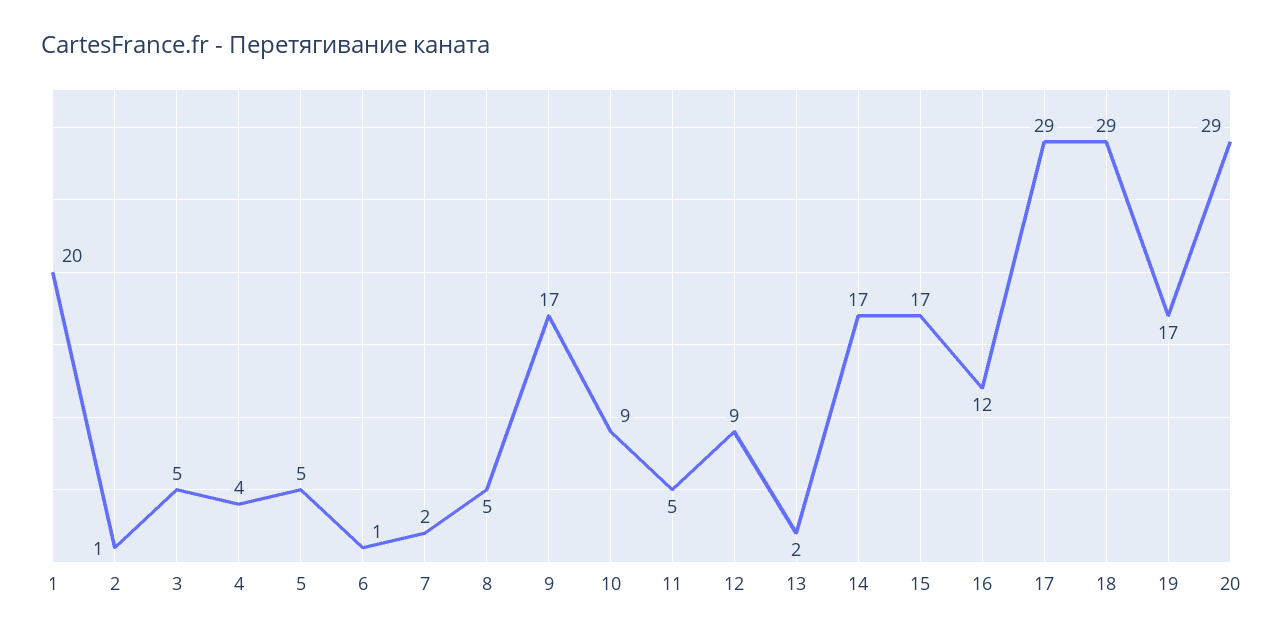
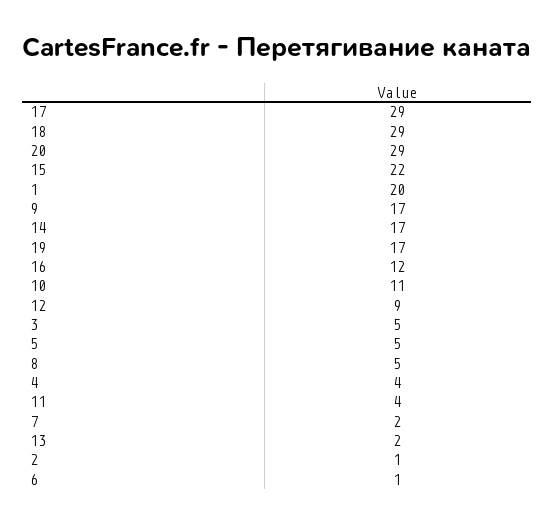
  {
    "1": 20,
    "2": 1,
    "3": 5,
    "4": 4,
    "5": 5,
    "6": 1,
    "7": 2,
    "8": 5,
    "9": 17,
-   "10": 9,
+   "10": 11,
-   "11": 5,
+   "11": 4,
    "12": 9,
    "13": 2,
    "14": 17,
-   "15": 17,
+   "15": 22,
    "16": 12,
    "17": 29,
    "18": 29,
    "19": 17,
    "20": 29
  }

